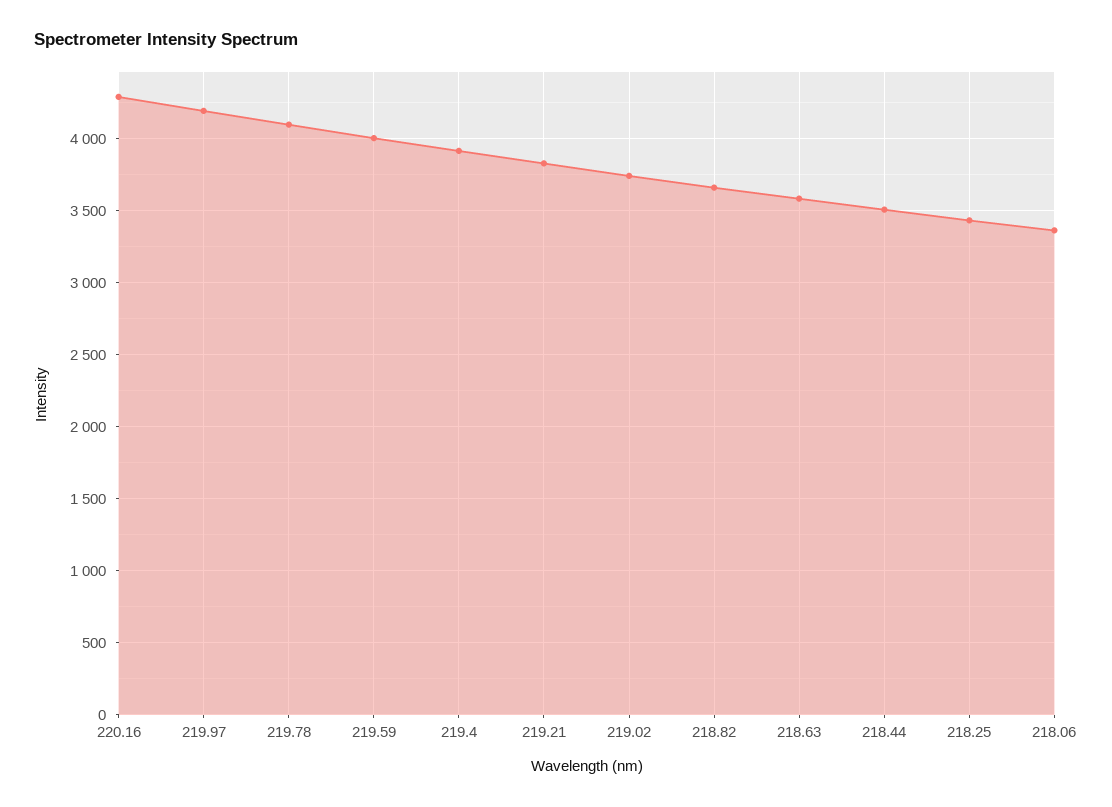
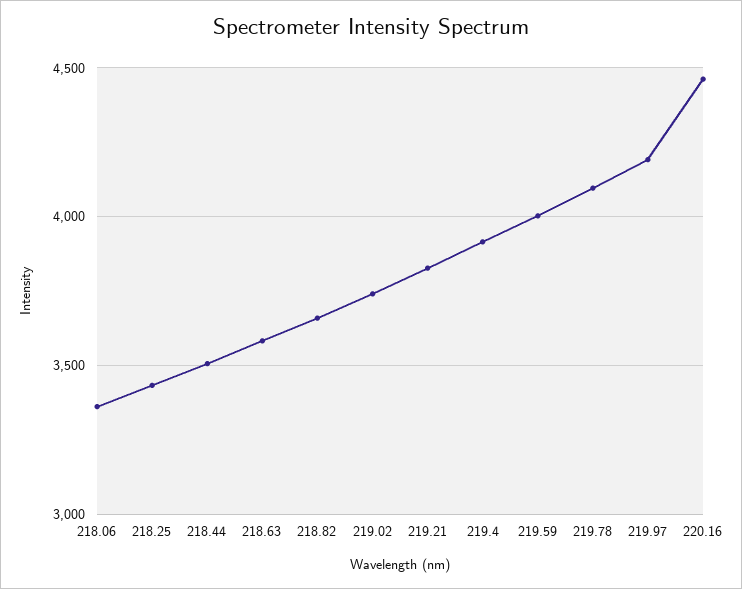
  {
-   "220.16": 4300,
+   "220.16": 4450,
    "219.97": 4200,
    "219.78": 4100,
    "219.59": 4000,
    "219.4": 3900,
    "219.21": 3850,
    "219.02": 3750,
    "218.82": 3650,
    "218.63": 3600,
    "218.44": 3500,
    "218.25": 3450,
    "218.06": 3350
  }

